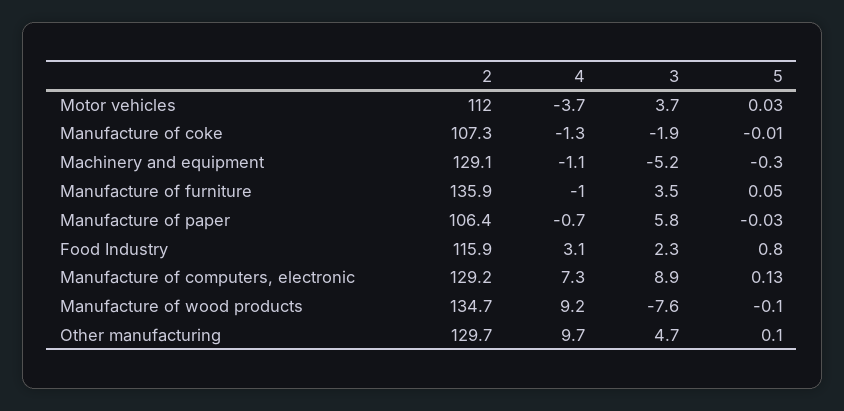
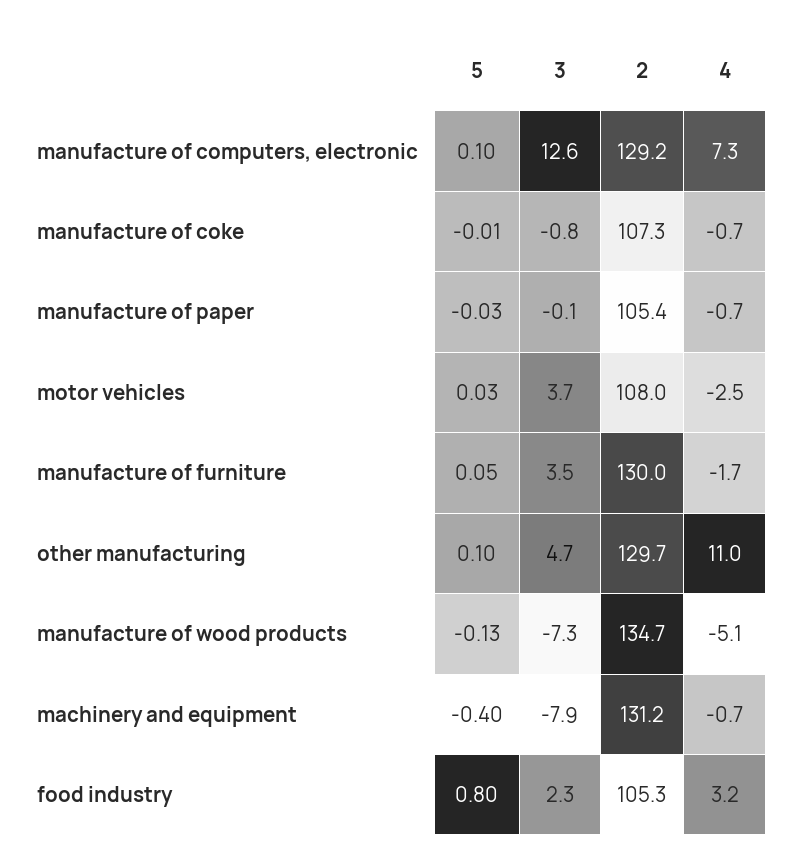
  {
    "2": {
-     "Motor vehicles": 112,
+     "Motor vehicles": 108,
      "Manufacture of coke": 107.3,
-     "Machinery and equipment": 129.1,
+     "Machinery and equipment": 131.2,
-     "Manufacture of furniture": 135.9,
+     "Manufacture of furniture": 130,
-     "Manufacture of paper": 106.4,
+     "Manufacture of paper": 105.4,
-     "Food Industry": 115.9,
+     "Food Industry": 105.3,
      "Manufacture of computers, electronic": 129.2,
      "Manufacture of wood products": 134.7,
      "Other manufacturing": 129.7
    },
    "4": {
-     "Motor vehicles": -3.7,
+     "Motor vehicles": -2.5,
-     "Manufacture of coke": -1.3,
+     "Manufacture of coke": -0.7,
-     "Machinery and equipment": -1.1,
+     "Machinery and equipment": -0.7,
-     "Manufacture of furniture": -1,
+     "Manufacture of furniture": -1.7,
      "Manufacture of paper": -0.7,
-     "Food Industry": 3.1,
+     "Food Industry": 3.2,
      "Manufacture of computers, electronic": 7.3,
-     "Manufacture of wood products": 9.2,
+     "Manufacture of wood products": -5.1,
-     "Other manufacturing": 9.7
+     "Other manufacturing": 11
    },
    "3": {
      "Motor vehicles": 3.7,
-     "Manufacture of coke": -1.9,
+     "Manufacture of coke": -0.8,
-     "Machinery and equipment": -5.2,
+     "Machinery and equipment": -7.9,
      "Manufacture of furniture": 3.5,
-     "Manufacture of paper": 5.8,
+     "Manufacture of paper": -0.1,
      "Food Industry": 2.3,
-     "Manufacture of computers, electronic": 8.9,
+     "Manufacture of computers, electronic": 12.6,
-     "Manufacture of wood products": -7.6,
+     "Manufacture of wood products": -7.3,
      "Other manufacturing": 4.7
    },
    "5": {
      "Motor vehicles": 0.03,
      "Manufacture of coke": -0.01,
-     "Machinery and equipment": -0.3,
+     "Machinery and equipment": -0.4,
      "Manufacture of furniture": 0.05,
      "Manufacture of paper": -0.03,
      "Food Industry": 0.8,
-     "Manufacture of computers, electronic": 0.13,
+     "Manufacture of computers, electronic": 0.1,
-     "Manufacture of wood products": -0.1,
+     "Manufacture of wood products": -0.13,
      "Other manufacturing": 0.1
    }
  }

